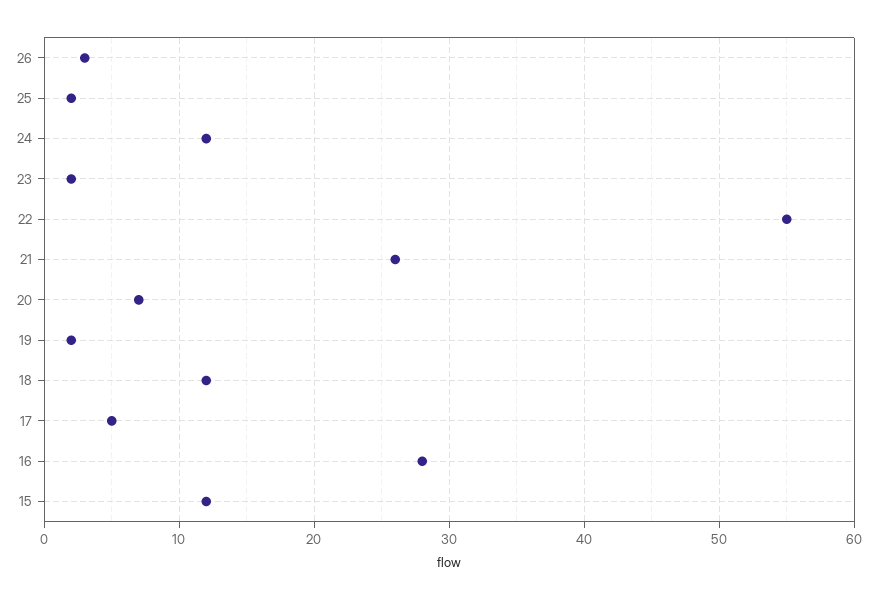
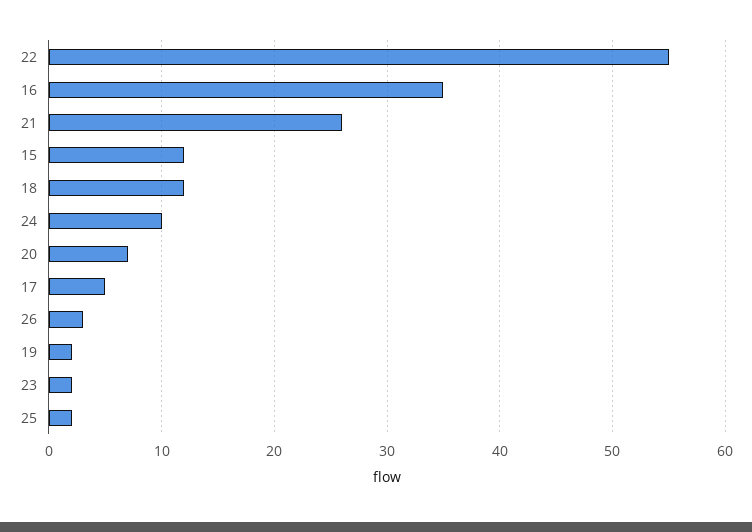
  {
    "26": 3,
    "25": 2,
-   "24": 12,
+   "24": 10,
    "23": 2,
    "22": 55,
    "21": 26,
    "20": 7,
    "19": 2,
    "18": 12,
    "17": 5,
-   "16": 28,
+   "16": 35,
    "15": 12
  }

